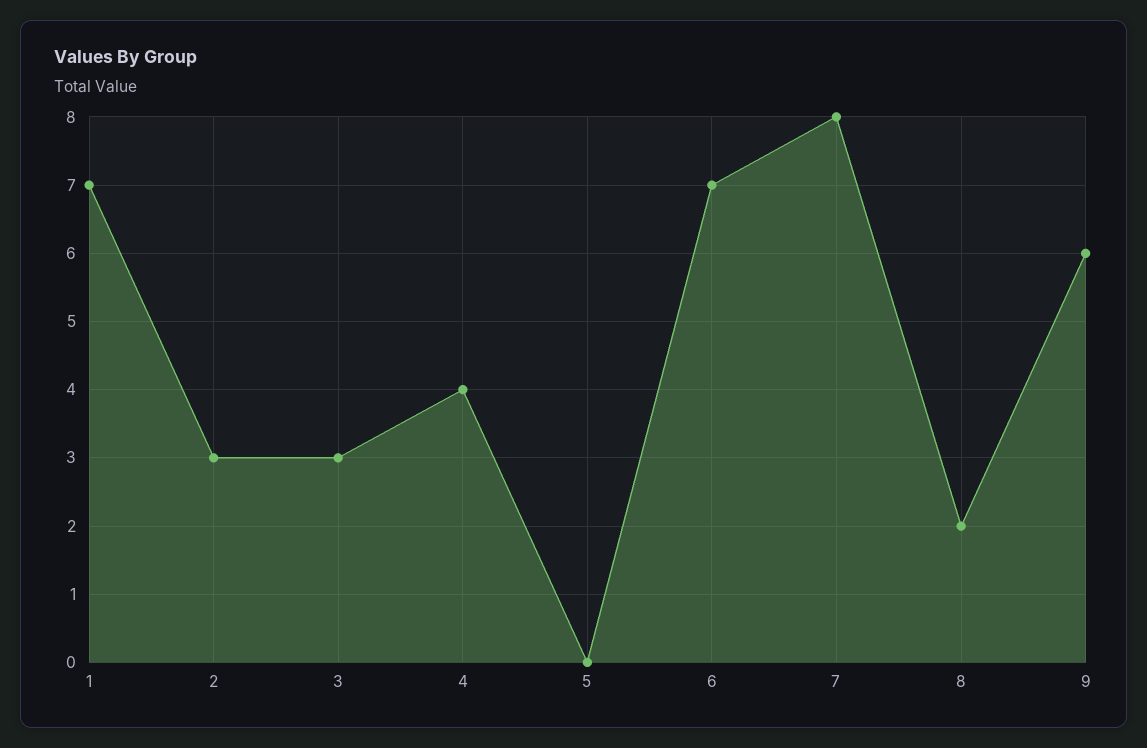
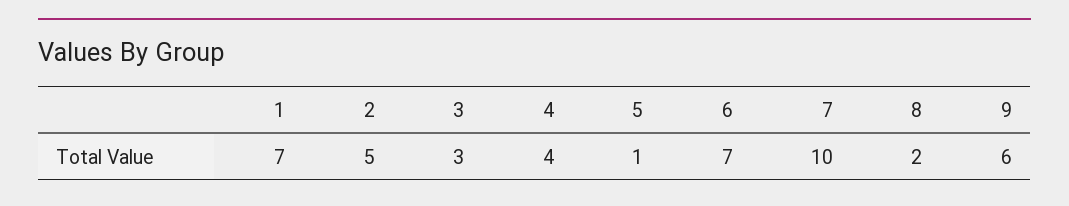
  {
    "1": 7,
-   "2": 3,
+   "2": 5,
    "3": 3,
    "4": 4,
-   "5": 0,
+   "5": 1,
    "6": 7,
-   "7": 8,
+   "7": 10,
    "8": 2,
    "9": 6
  }

